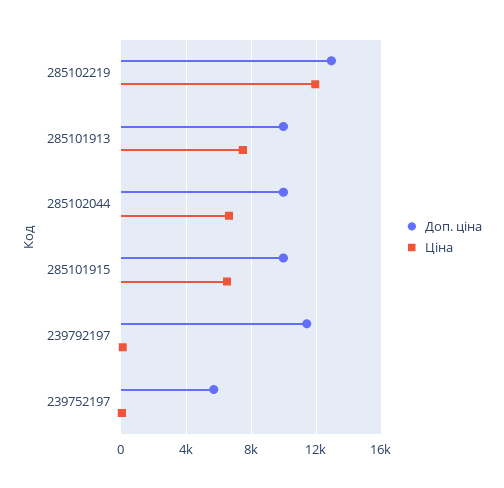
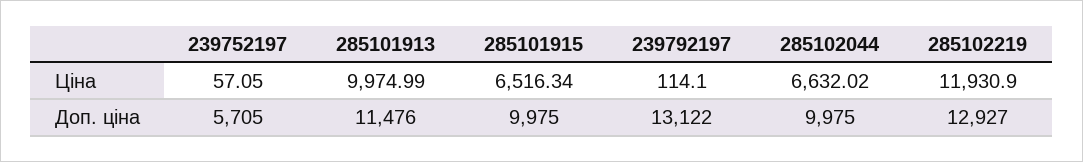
  {
    "Доп. ціна": {
      "285102219": 12927,
-     "285101913": 10000,
+     "285101913": 11476,
      "285102044": 9975,
      "285101915": 9975,
-     "239792197": 11500,
+     "239792197": 13122,
      "239752197": 5705
    },
    "Ціна": {
      "285102219": 11930.9,
-     "285101913": 7500,
+     "285101913": 9974.99,
      "285102044": 6632.02,
      "285101915": 6516.34,
      "239792197": 114.1,
      "239752197": 57.05
    }
  }

